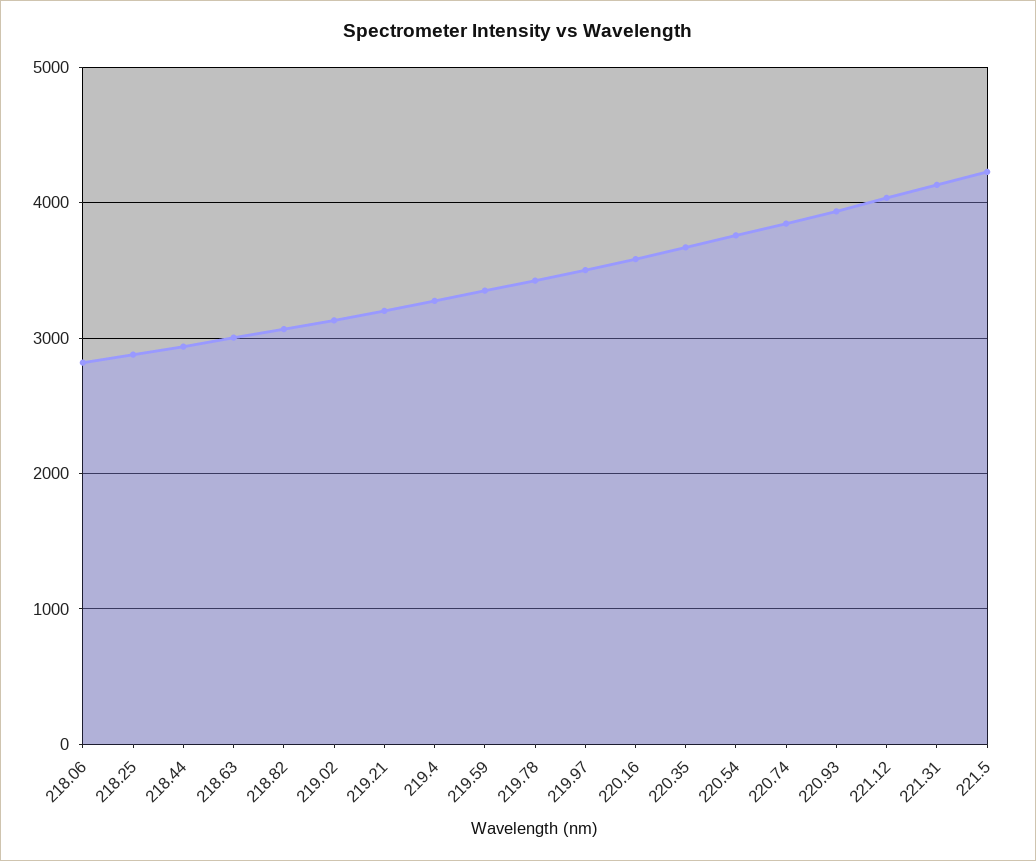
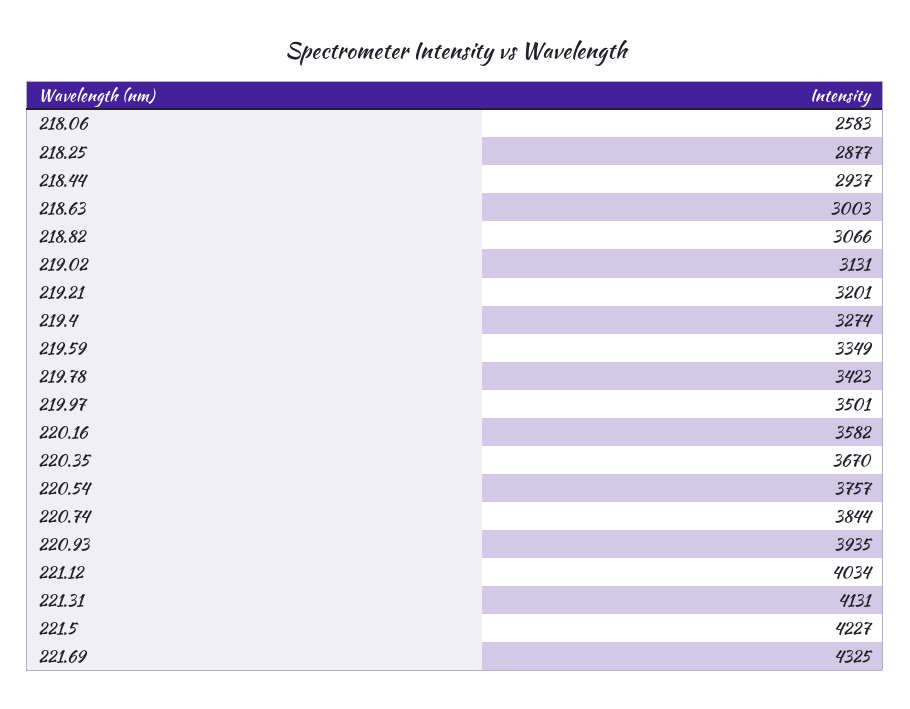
  {
-   "218.06": 2800,
+   "218.06": 2583,
    "218.25": 2877,
    "218.44": 2937,
    "218.63": 3003,
    "218.82": 3066,
    "219.02": 3131,
    "219.21": 3201,
    "219.4": 3274,
    "219.59": 3349,
    "219.78": 3423,
    "219.97": 3501,
    "220.16": 3582,
    "220.35": 3670,
    "220.54": 3757,
    "220.74": 3844,
    "220.93": 3935,
    "221.12": 4034,
    "221.31": 4131,
-   "221.5": 4227
+   "221.5": 4227,
+   "221.69": 4325
  }

